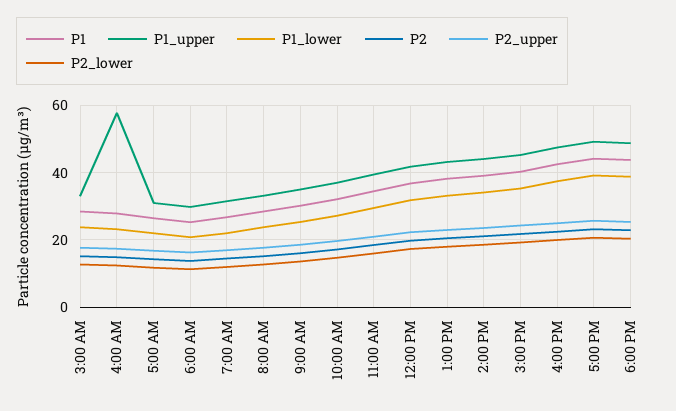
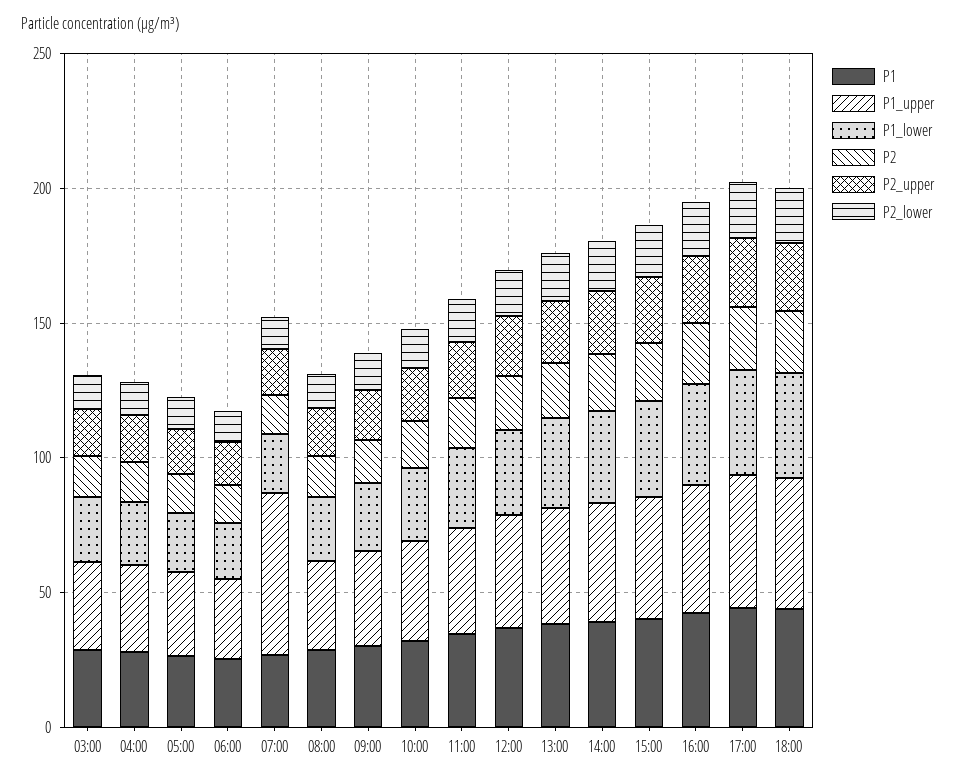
  {
    "P1": {
      "3:00 AM": 28,
      "4:00 AM": 28,
      "5:00 AM": 26,
      "6:00 AM": 26,
      "7:00 AM": 26,
      "8:00 AM": 28,
      "9:00 AM": 30,
      "10:00 AM": 32,
      "11:00 AM": 34,
      "12:00 PM": 36,
      "1:00 PM": 38,
      "2:00 PM": 40,
      "3:00 PM": 40,
      "4:00 PM": 42,
      "5:00 PM": 44,
      "6:00 PM": 44
    },
    "P1_upper": {
      "3:00 AM": 34,
-     "4:00 AM": 58,
+     "4:00 AM": 30,
      "5:00 AM": 32,
      "6:00 AM": 30,
-     "7:00 AM": 32,
+     "7:00 AM": 60,
      "8:00 AM": 34,
      "9:00 AM": 36,
      "10:00 AM": 38,
      "11:00 AM": 40,
      "12:00 PM": 42,
      "1:00 PM": 44,
      "2:00 PM": 44,
      "3:00 PM": 46,
      "4:00 PM": 48,
      "5:00 PM": 50,
      "6:00 PM": 48
    },
    "P1_lower": {
      "3:00 AM": 24,
      "4:00 AM": 24,
      "5:00 AM": 22,
      "6:00 AM": 20,
      "7:00 AM": 22,
      "8:00 AM": 24,
      "9:00 AM": 26,
      "10:00 AM": 28,
      "11:00 AM": 30,
      "12:00 PM": 32,
      "1:00 PM": 34,
      "2:00 PM": 34,
      "3:00 PM": 36,
      "4:00 PM": 38,
      "5:00 PM": 40,
      "6:00 PM": 38
    },
    "P2": {
      "3:00 AM": 16,
      "4:00 AM": 14,
      "5:00 AM": 14,
      "6:00 AM": 14,
      "7:00 AM": 14,
      "8:00 AM": 16,
      "9:00 AM": 16,
      "10:00 AM": 18,
      "11:00 AM": 18,
      "12:00 PM": 20,
      "1:00 PM": 20,
      "2:00 PM": 22,
      "3:00 PM": 22,
      "4:00 PM": 22,
      "5:00 PM": 24,
      "6:00 PM": 22
    },
    "P2_upper": {
      "3:00 AM": 18,
      "4:00 AM": 18,
      "5:00 AM": 16,
      "6:00 AM": 16,
      "7:00 AM": 18,
      "8:00 AM": 18,
      "9:00 AM": 18,
      "10:00 AM": 20,
      "11:00 AM": 22,
      "12:00 PM": 22,
      "1:00 PM": 24,
      "2:00 PM": 24,
      "3:00 PM": 24,
      "4:00 PM": 26,
      "5:00 PM": 26,
      "6:00 PM": 26
    },
    "P2_lower": {
      "3:00 AM": 12,
      "4:00 AM": 12,
      "5:00 AM": 12,
      "6:00 AM": 12,
      "7:00 AM": 12,
      "8:00 AM": 12,
      "9:00 AM": 14,
      "10:00 AM": 14,
      "11:00 AM": 16,
      "12:00 PM": 18,
      "1:00 PM": 18,
      "2:00 PM": 18,
      "3:00 PM": 20,
      "4:00 PM": 20,
      "5:00 PM": 20,
      "6:00 PM": 20
    }
  }

